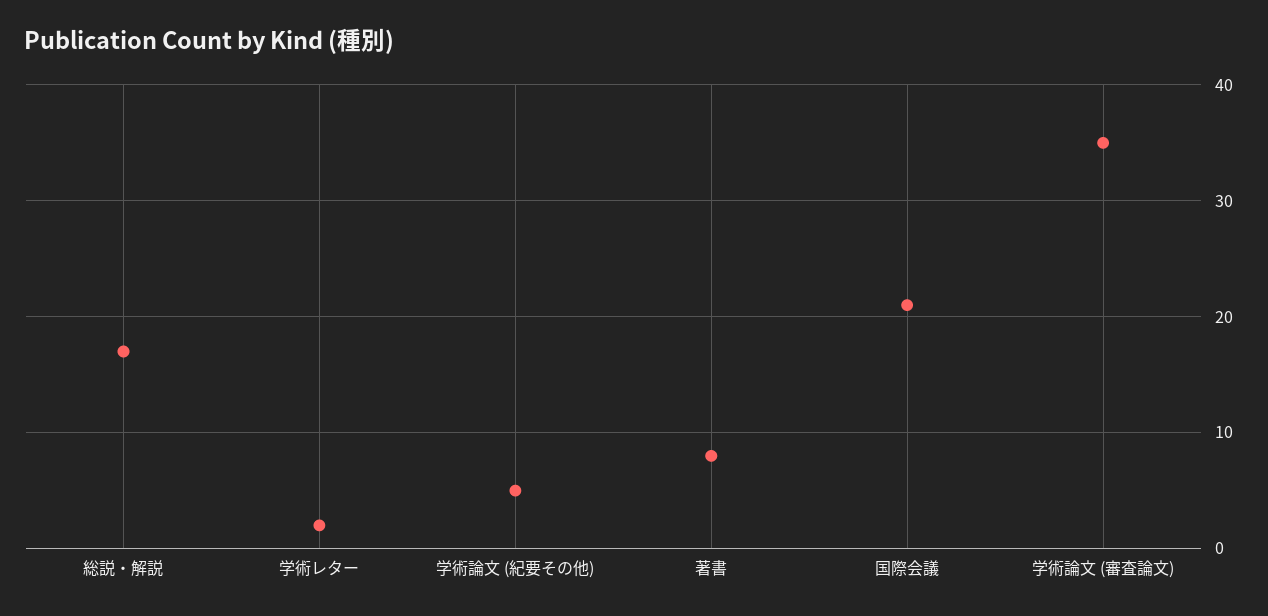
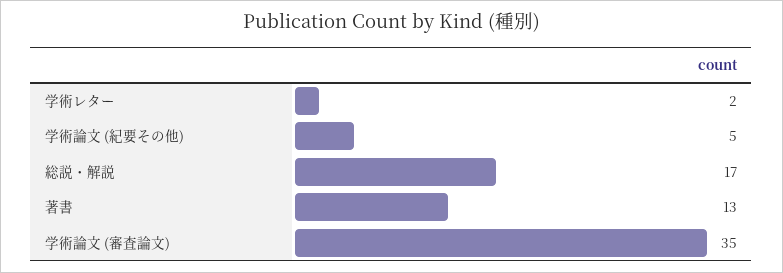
  {
    "総説・解説": 17,
    "学術レター": 2,
    "学術論文 (紀要その他)": 5,
-   "著書": 8,
+   "著書": 13,
-   "国際会議": 21,
    "学術論文 (審査論文)": 35
  }

